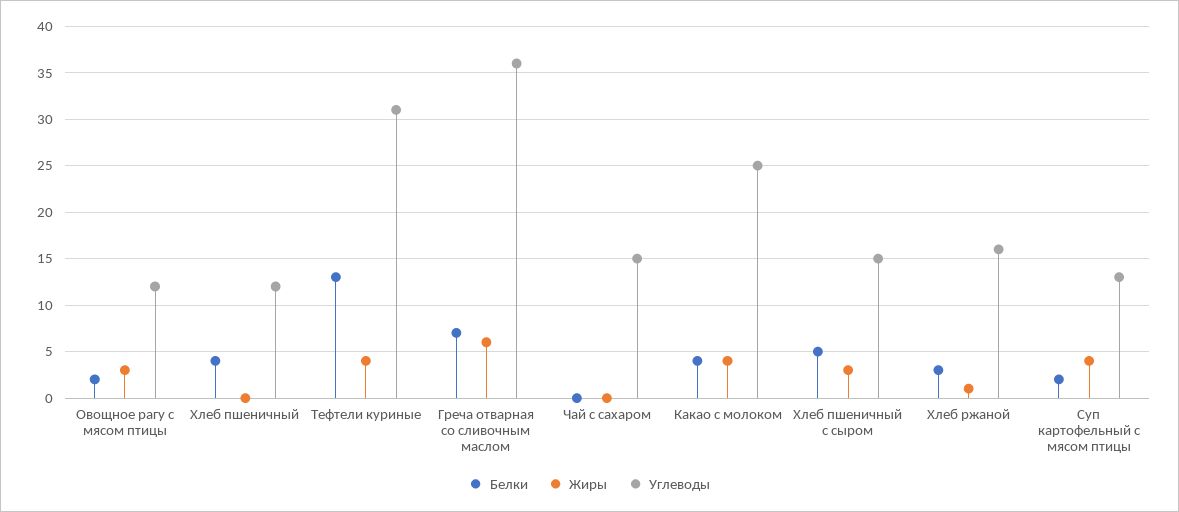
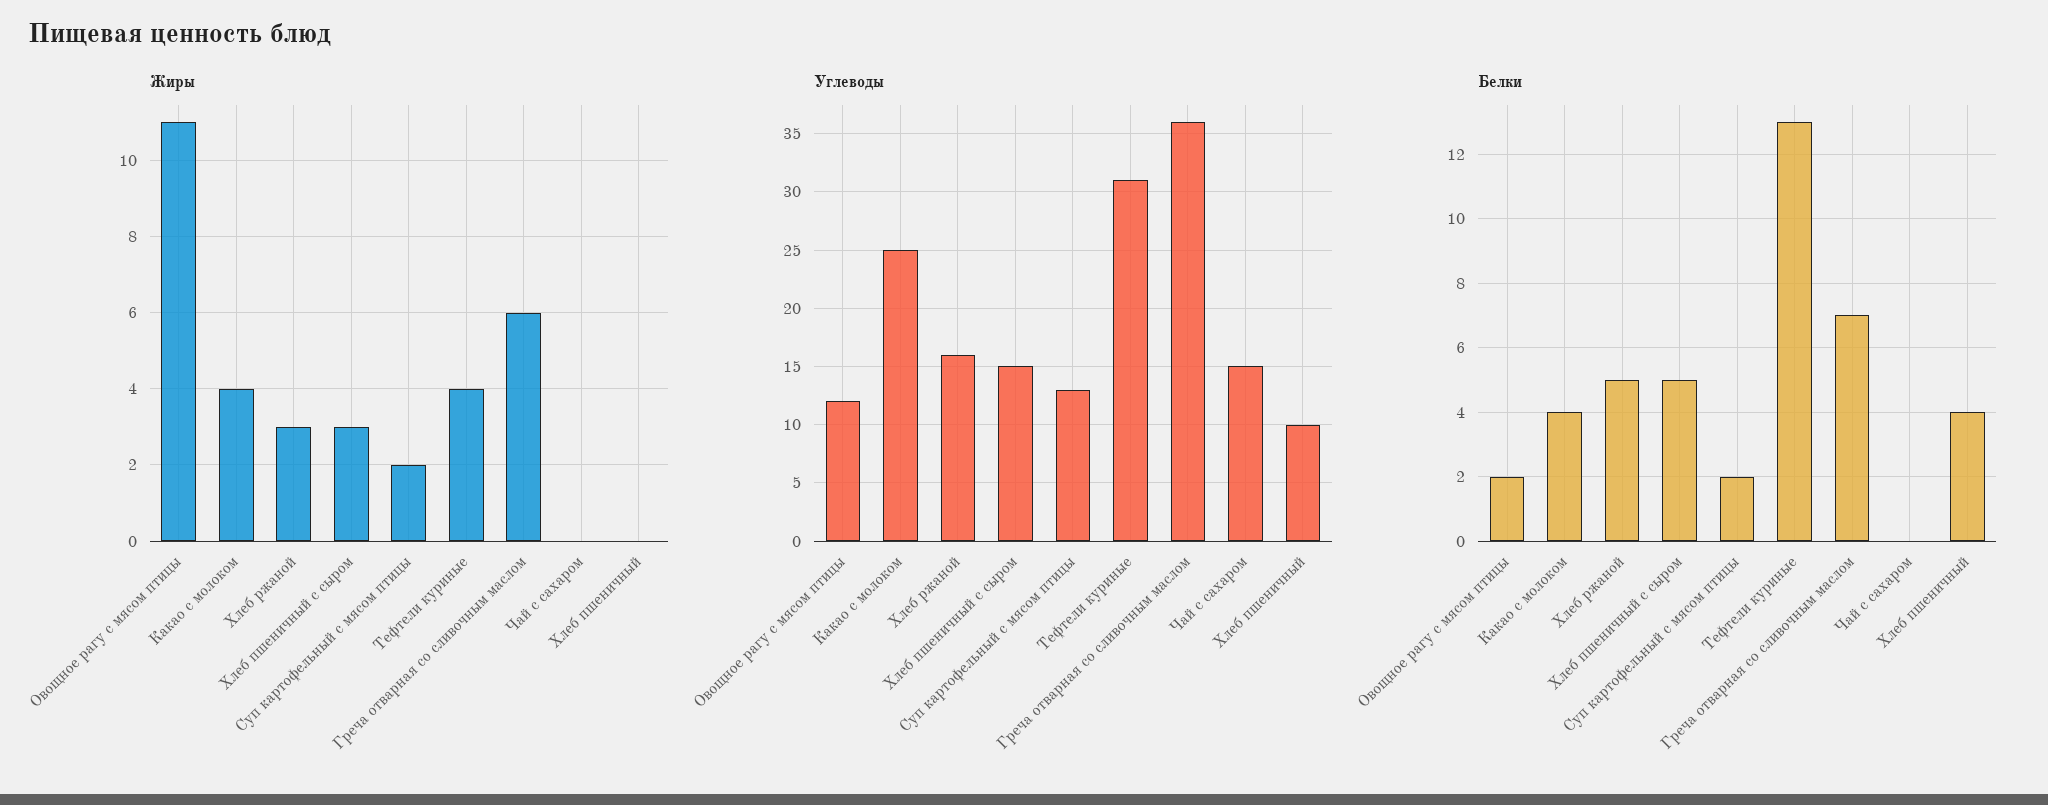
  {
    "Белки": {
      "Овощное рагу с мясом птицы": 2,
      "Хлеб пшеничный": 4,
      "Тефтели куриные": 13,
      "Греча отварная со сливочным маслом": 7,
      "Чай с сахаром": 0,
      "Какао с молоком": 4,
      "Хлеб пшеничный с сыром": 5,
-     "Хлеб ржаной": 3,
+     "Хлеб ржаной": 5,
      "Суп картофельный с мясом птицы": 2
    },
    "Жиры": {
-     "Овощное рагу с мясом птицы": 3,
+     "Овощное рагу с мясом птицы": 11,
      "Хлеб пшеничный": 0,
      "Тефтели куриные": 4,
      "Греча отварная со сливочным маслом": 6,
      "Чай с сахаром": 0,
      "Какао с молоком": 4,
      "Хлеб пшеничный с сыром": 3,
-     "Хлеб ржаной": 1,
+     "Хлеб ржаной": 3,
-     "Суп картофельный с мясом птицы": 4
+     "Суп картофельный с мясом птицы": 2
    },
    "Углеводы": {
      "Овощное рагу с мясом птицы": 12,
-     "Хлеб пшеничный": 12,
+     "Хлеб пшеничный": 10,
      "Тефтели куриные": 31,
      "Греча отварная со сливочным маслом": 36,
      "Чай с сахаром": 15,
      "Какао с молоком": 25,
      "Хлеб пшеничный с сыром": 15,
      "Хлеб ржаной": 16,
      "Суп картофельный с мясом птицы": 13
    }
  }

